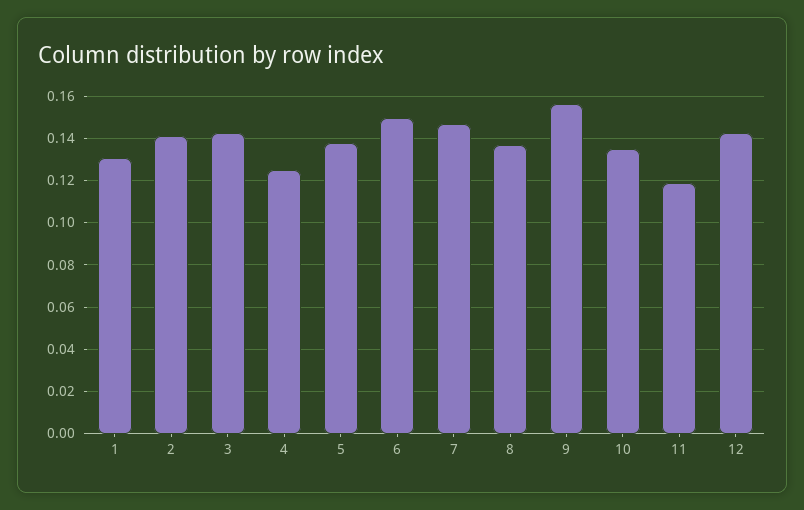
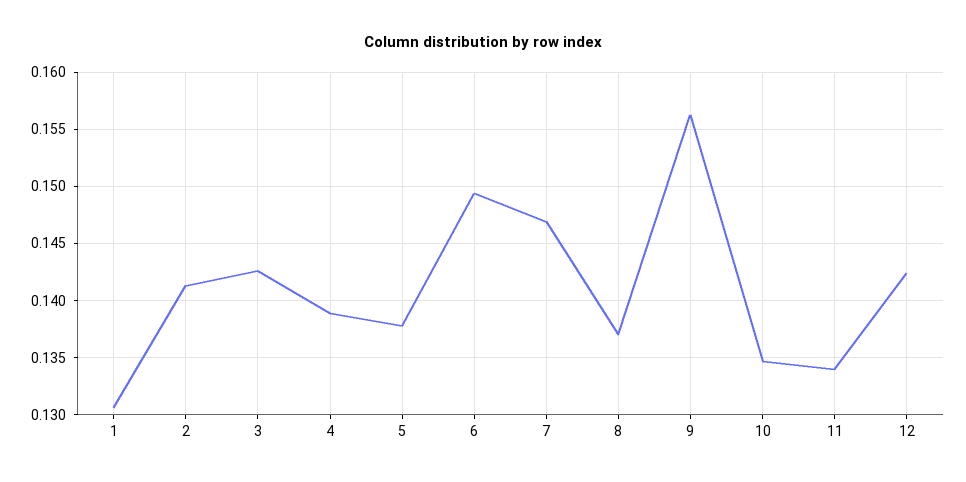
  {
    "1": 0.131,
    "2": 0.141,
    "3": 0.143,
-   "4": 0.125,
+   "4": 0.139,
    "5": 0.138,
    "6": 0.149,
    "7": 0.147,
    "8": 0.137,
    "9": 0.156,
    "10": 0.135,
-   "11": 0.12,
+   "11": 0.134,
    "12": 0.142
  }

